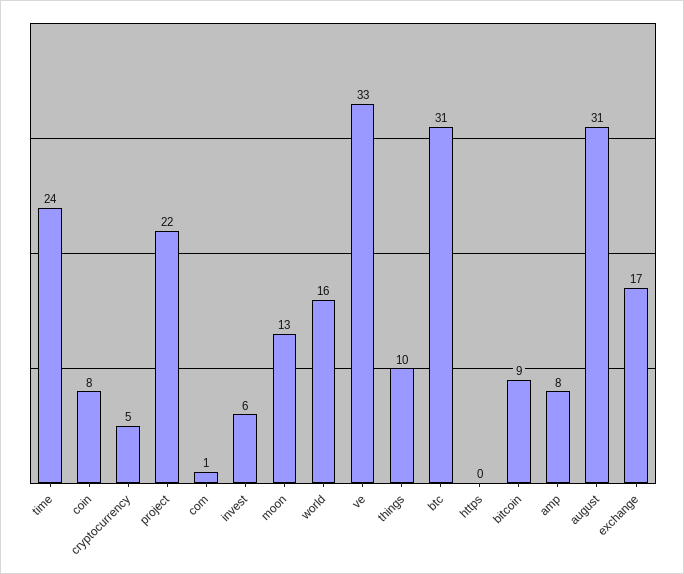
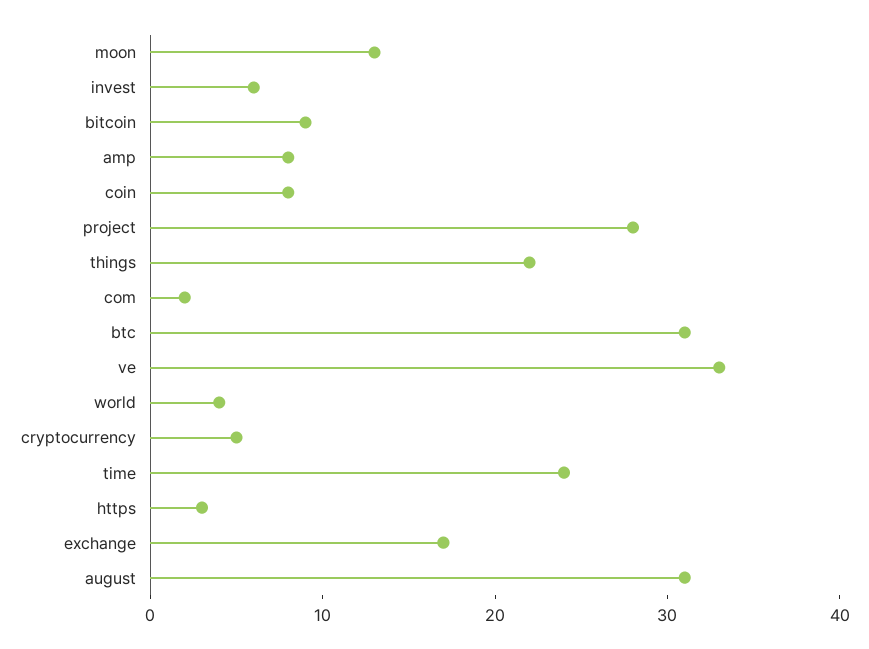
  {
    "time": 24,
    "coin": 8,
    "cryptocurrency": 5,
-   "project": 22,
+   "project": 28,
-   "com": 1,
+   "com": 2,
    "invest": 6,
    "moon": 13,
-   "world": 16,
+   "world": 4,
    "ve": 33,
-   "things": 10,
+   "things": 22,
    "btc": 31,
-   "https": 0,
+   "https": 3,
    "bitcoin": 9,
    "amp": 8,
    "august": 31,
    "exchange": 17
  }

